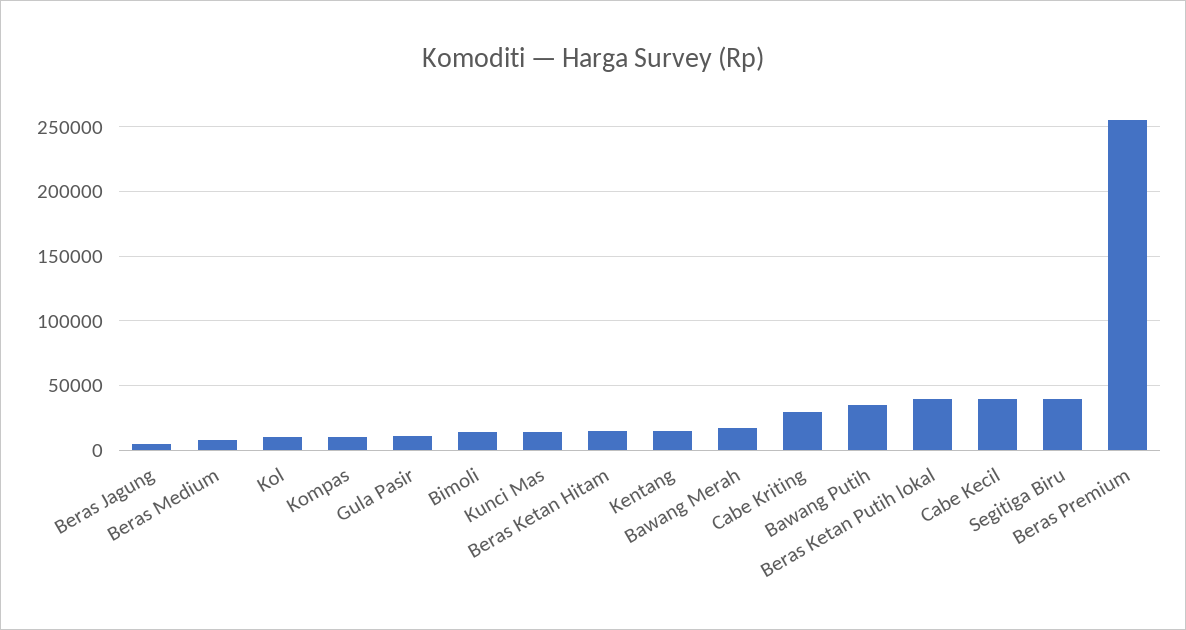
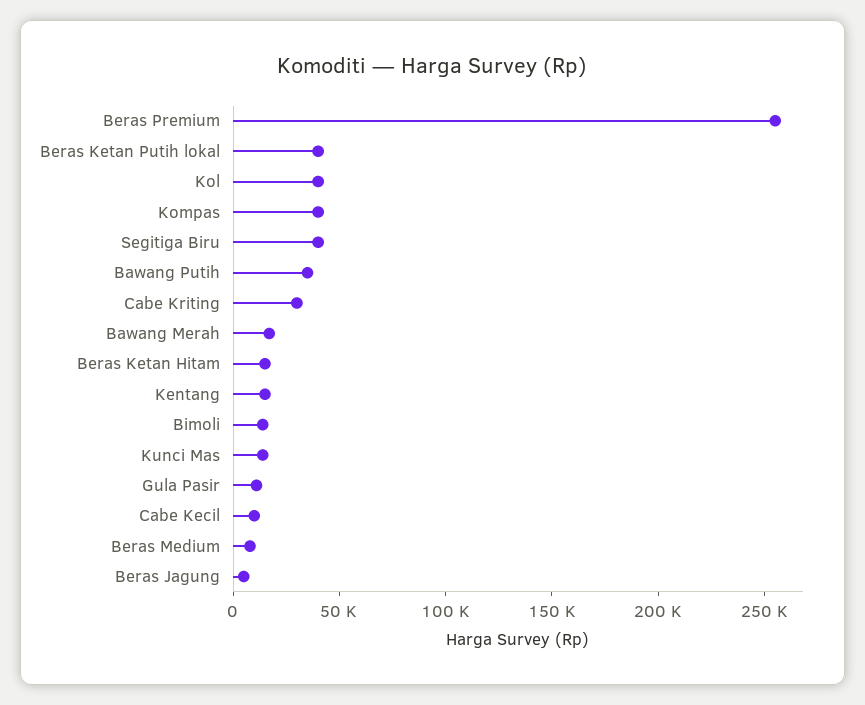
  {
    "Beras Jagung": 5000,
    "Beras Medium": 10000,
-   "Kol": 10000,
+   "Kol": 40000,
-   "Kompas": 10000,
+   "Kompas": 40000,
    "Gula Pasir": 10000,
    "Bimoli": 15000,
    "Kunci Mas": 15000,
    "Beras Ketan Hitam": 15000,
    "Kentang": 15000,
    "Bawang Merah": 15000,
    "Cabe Kriting": 30000,
    "Bawang Putih": 35000,
    "Beras Ketan Putih lokal": 40000,
-   "Cabe Kecil": 40000,
+   "Cabe Kecil": 10000,
    "Segitiga Biru": 40000,
    "Beras Premium": 255000
  }

